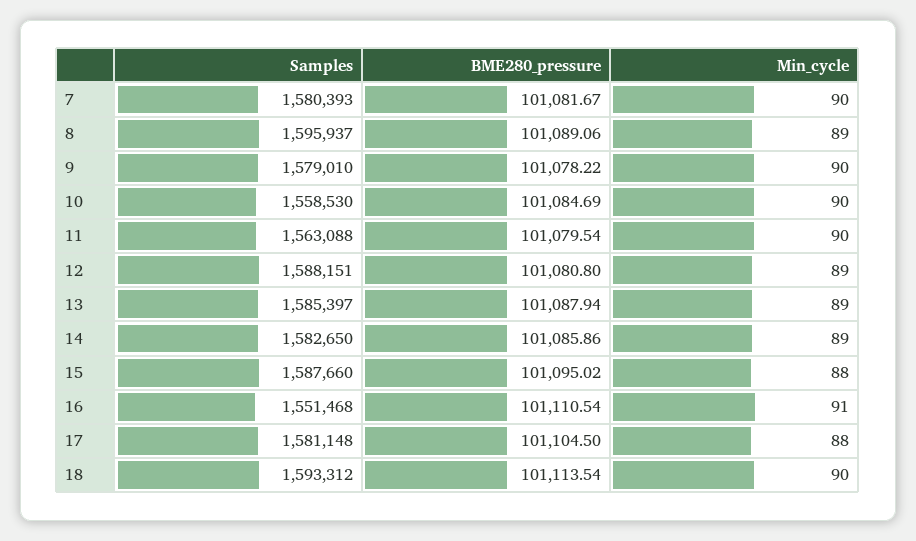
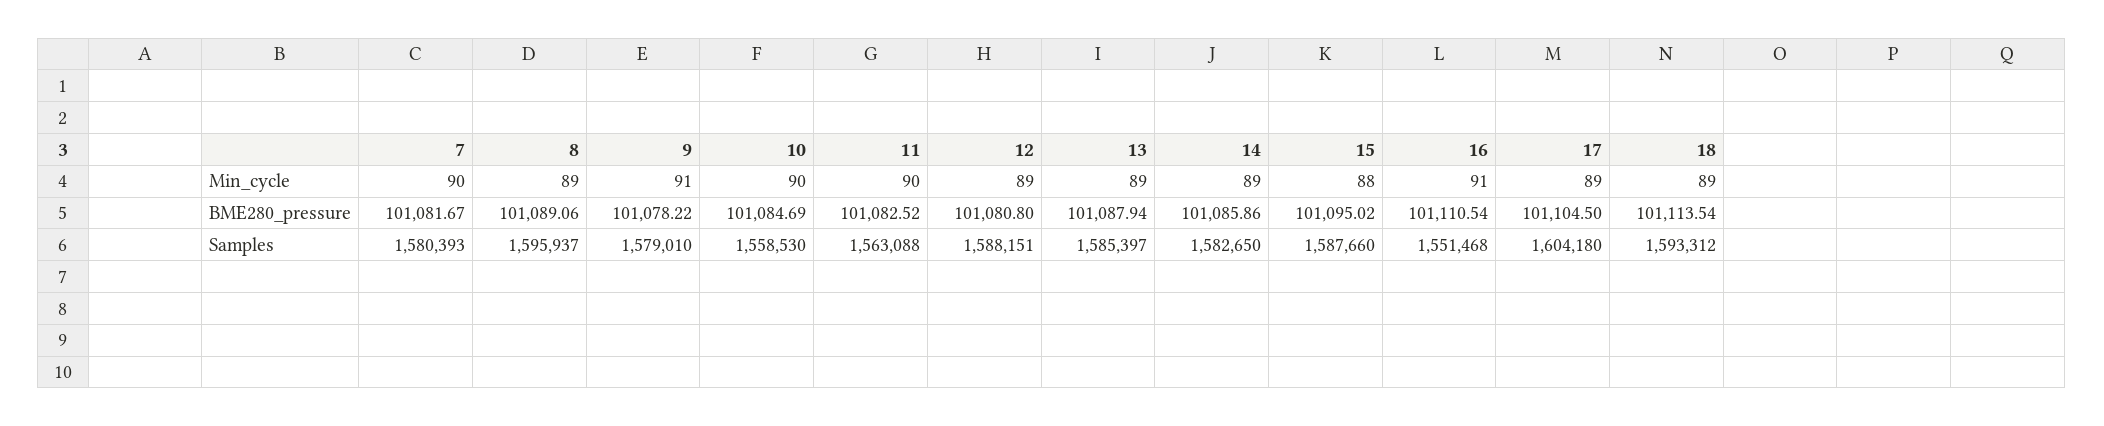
  {
    "Samples": {
      "7": 1580393,
      "8": 1595937,
      "9": 1579010,
      "10": 1558530,
      "11": 1563088,
      "12": 1588151,
      "13": 1585397,
      "14": 1582650,
      "15": 1587660,
      "16": 1551468,
-     "17": 1581148,
+     "17": 1604180,
      "18": 1593312
    },
    "BME280_pressure": {
      "7": 101081.67,
      "8": 101089.06,
      "9": 101078.22,
      "10": 101084.69,
-     "11": 101079.54,
+     "11": 101082.52,
      "12": 101080.8,
      "13": 101087.94,
      "14": 101085.86,
      "15": 101095.02,
      "16": 101110.54,
      "17": 101104.5,
      "18": 101113.54
    },
    "Min_cycle": {
      "7": 90,
      "8": 89,
-     "9": 90,
+     "9": 91,
      "10": 90,
      "11": 90,
      "12": 89,
      "13": 89,
      "14": 89,
      "15": 88,
      "16": 91,
-     "17": 88,
+     "17": 89,
-     "18": 90
+     "18": 89
    }
  }

